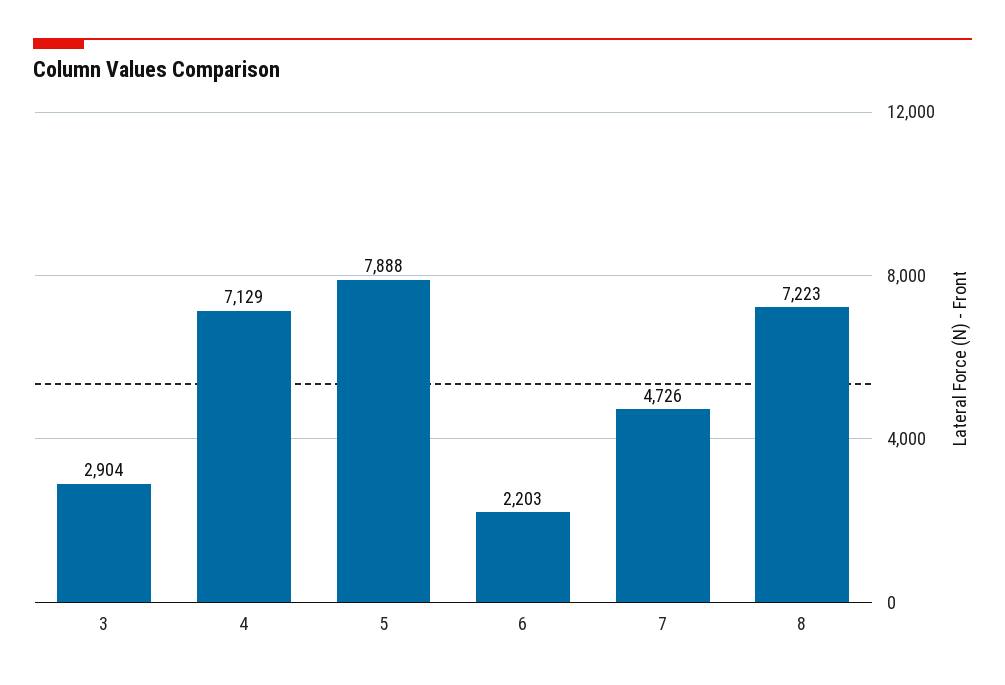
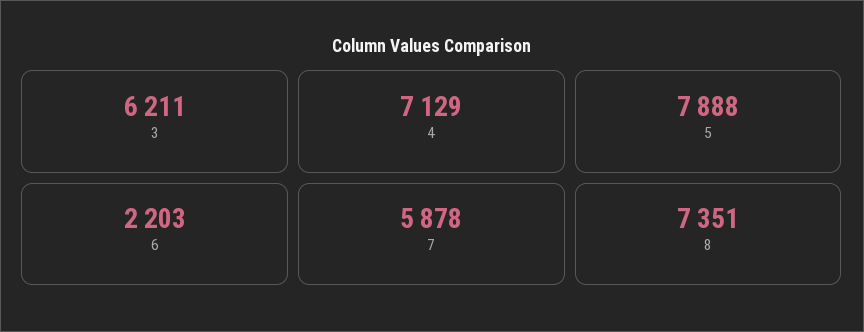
  {
-   "3": 2904,
+   "3": 6211,
    "4": 7129,
    "5": 7888,
    "6": 2203,
-   "7": 4726,
+   "7": 5878,
-   "8": 7223
+   "8": 7351
  }

